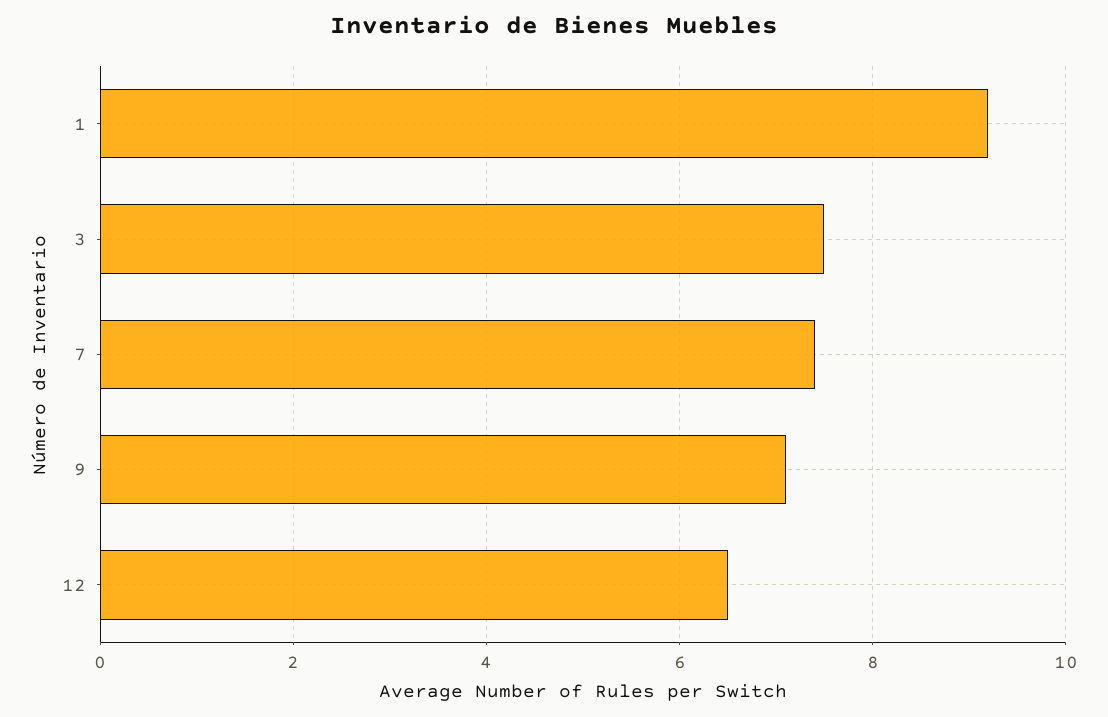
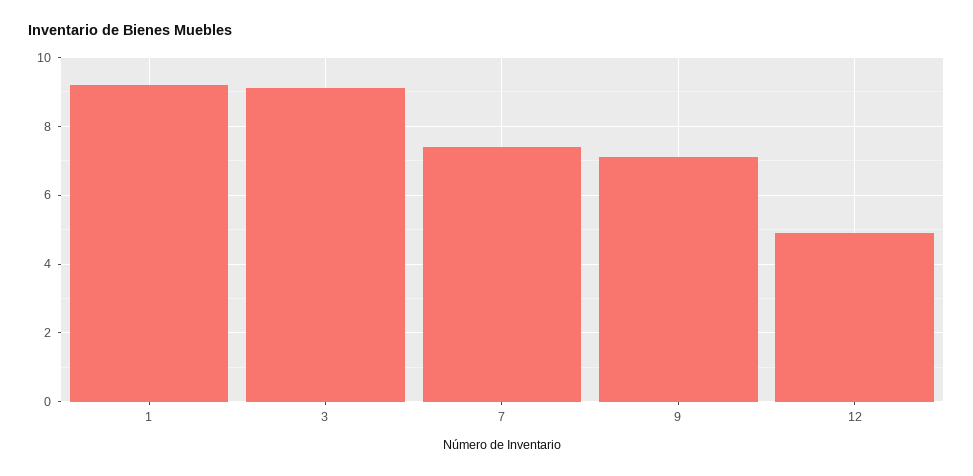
  {
    "1": 9,
-   "3": 7.5,
+   "3": 9,
    "7": 7.5,
    "9": 7,
-   "12": 6.5
+   "12": 5
  }

